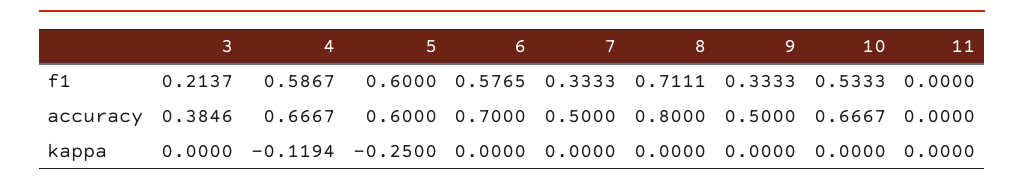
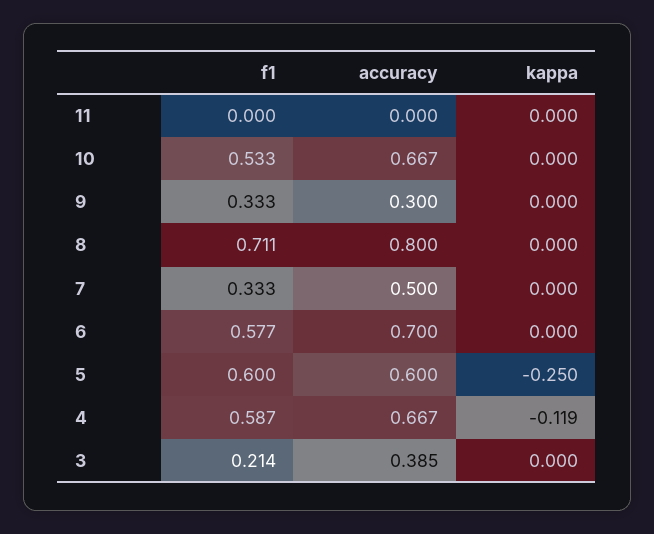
  {
    "3": {
      "f1": 0.2137,
      "accuracy": 0.3846,
      "kappa": 0
    },
    "4": {
      "f1": 0.5867,
      "accuracy": 0.6667,
      "kappa": -0.1194
    },
    "5": {
      "f1": 0.6,
      "accuracy": 0.6,
      "kappa": -0.25
    },
    "6": {
      "f1": 0.5765,
      "accuracy": 0.7,
      "kappa": 0
    },
    "7": {
      "f1": 0.3333,
      "accuracy": 0.5,
      "kappa": 0
    },
    "8": {
      "f1": 0.7111,
      "accuracy": 0.8,
      "kappa": 0
    },
    "9": {
      "f1": 0.3333,
-     "accuracy": 0.5,
+     "accuracy": 0.3,
      "kappa": 0
    },
    "10": {
      "f1": 0.5333,
      "accuracy": 0.6667,
      "kappa": 0
    },
    "11": {
      "f1": 0,
      "accuracy": 0,
      "kappa": 0
    }
  }

